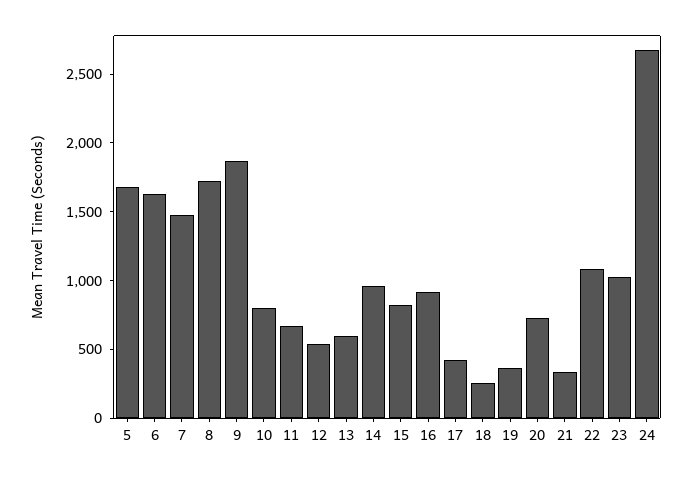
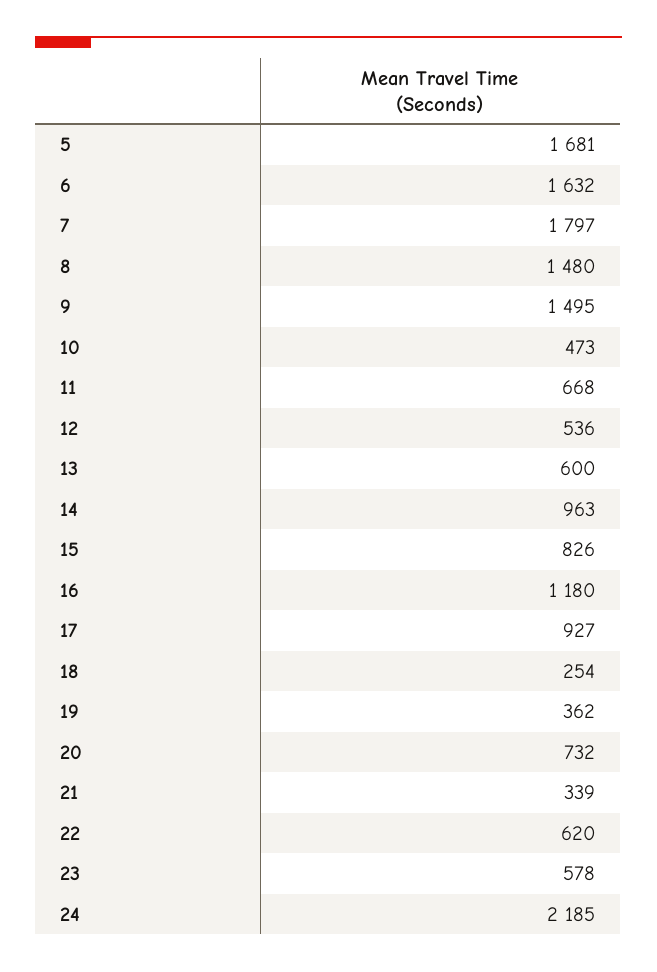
  {
    "5": 1681,
    "6": 1632,
-   "7": 1500,
+   "7": 1797,
-   "8": 1700,
+   "8": 1480,
-   "9": 1900,
+   "9": 1495,
-   "10": 800,
+   "10": 473,
    "11": 668,
    "12": 536,
    "13": 600,
    "14": 963,
    "15": 826,
-   "16": 900,
+   "16": 1180,
-   "17": 400,
+   "17": 927,
    "18": 254,
    "19": 362,
    "20": 732,
    "21": 339,
-   "22": 1100,
+   "22": 620,
-   "23": 1000,
+   "23": 578,
-   "24": 2700
+   "24": 2185
  }

